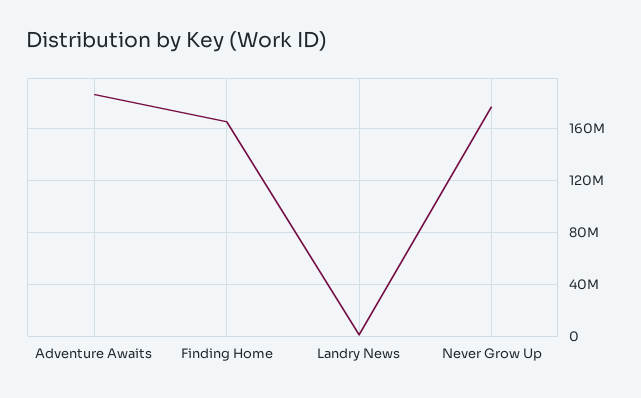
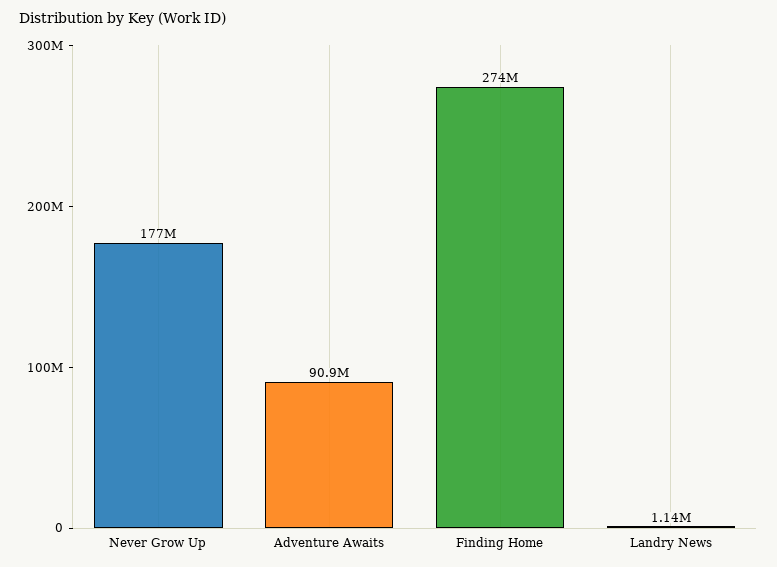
  {
-   "Adventure Awaits": 185000000,
+   "Adventure Awaits": 90900000,
-   "Finding Home": 165000000,
+   "Finding Home": 274000000,
    "Landry News": 1140000,
    "Never Grow Up": 177000000
  }

